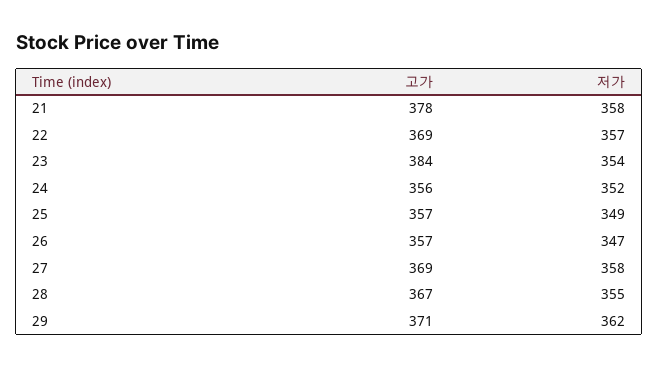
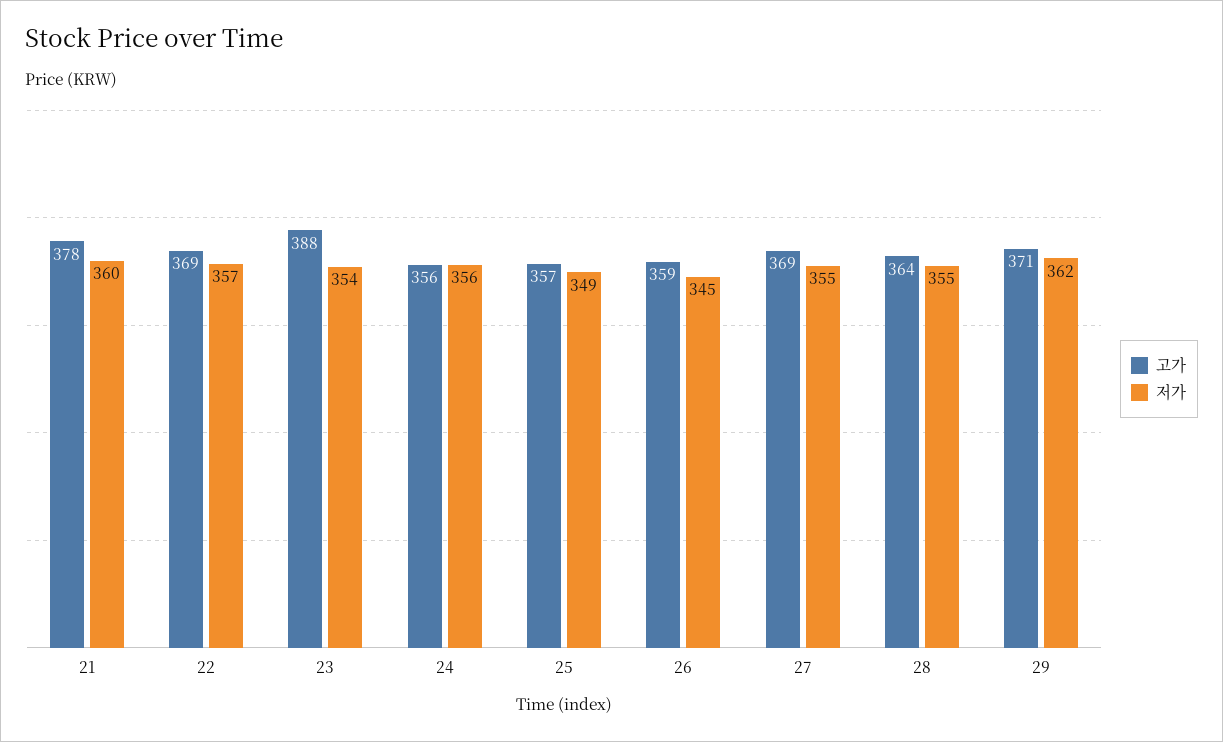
  {
    "고가": {
      "21": 378,
      "22": 369,
-     "23": 384,
+     "23": 388,
      "24": 356,
      "25": 357,
-     "26": 357,
+     "26": 359,
      "27": 369,
-     "28": 367,
+     "28": 364,
      "29": 371
    },
    "저가": {
-     "21": 358,
+     "21": 360,
      "22": 357,
      "23": 354,
-     "24": 352,
+     "24": 356,
      "25": 349,
-     "26": 347,
+     "26": 345,
-     "27": 358,
+     "27": 355,
      "28": 355,
      "29": 362
    }
  }

